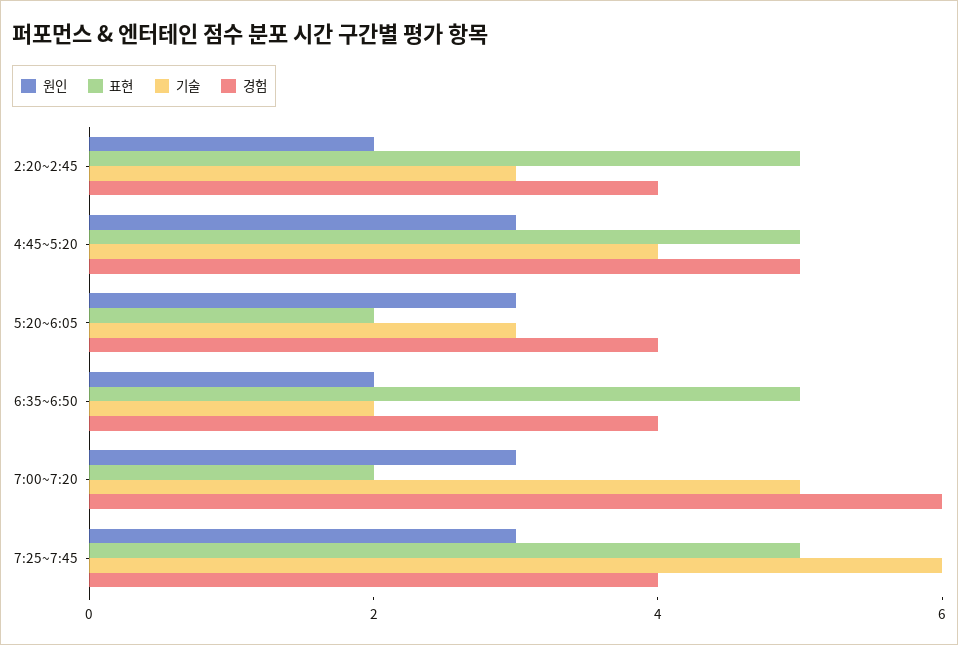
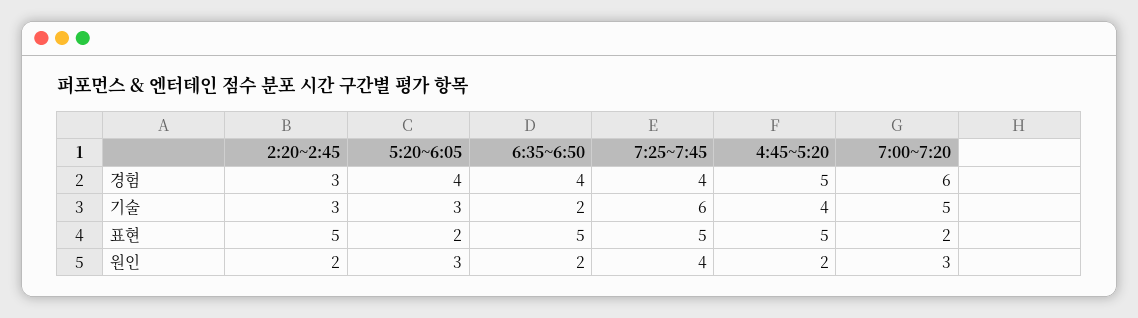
  {
    "원인": {
      "2:20~2:45": 2,
-     "4:45~5:20": 3,
+     "4:45~5:20": 2,
      "5:20~6:05": 3,
      "6:35~6:50": 2,
      "7:00~7:20": 3,
-     "7:25~7:45": 3
+     "7:25~7:45": 4
    },
    "표현": {
      "2:20~2:45": 5,
      "4:45~5:20": 5,
      "5:20~6:05": 2,
      "6:35~6:50": 5,
      "7:00~7:20": 2,
      "7:25~7:45": 5
    },
    "기술": {
      "2:20~2:45": 3,
      "4:45~5:20": 4,
      "5:20~6:05": 3,
      "6:35~6:50": 2,
      "7:00~7:20": 5,
      "7:25~7:45": 6
    },
    "경험": {
-     "2:20~2:45": 4,
+     "2:20~2:45": 3,
      "4:45~5:20": 5,
      "5:20~6:05": 4,
      "6:35~6:50": 4,
      "7:00~7:20": 6,
      "7:25~7:45": 4
    }
  }

